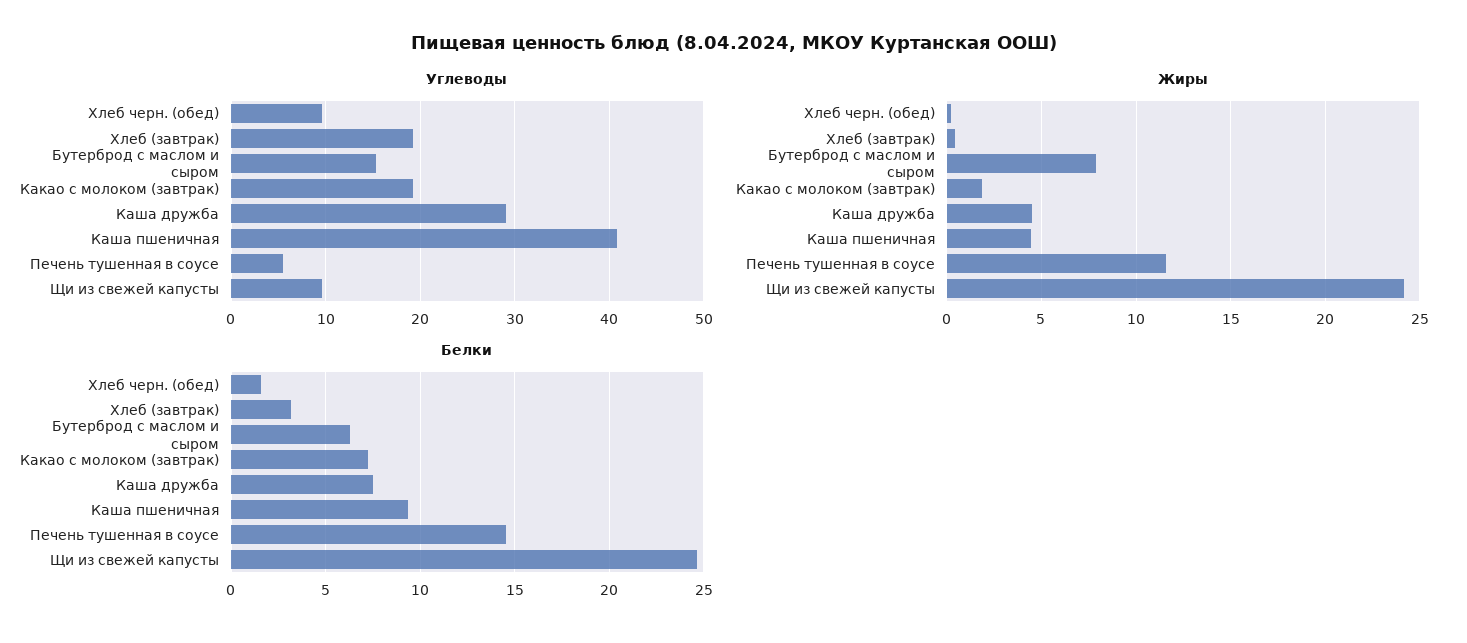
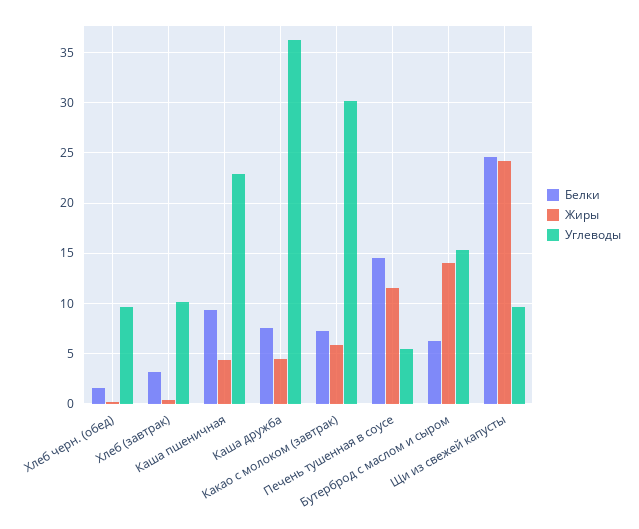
  {
    "Углеводы": {
      "Хлеб черн. (обед)": 10,
-     "Хлеб (завтрак)": 19,
+     "Хлеб (завтрак)": 10,
      "Бутерброд с маслом и сыром": 15,
-     "Какао с молоком (завтрак)": 19,
+     "Какао с молоком (завтрак)": 30,
-     "Каша дружба": 29,
+     "Каша дружба": 36,
-     "Каша пшеничная": 41,
+     "Каша пшеничная": 23,
      "Печень тушенная в соусе": 5,
      "Щи из свежей капусты": 10
    },
    "Жиры": {
      "Хлеб черн. (обед)": 0,
      "Хлеб (завтрак)": 0.5,
-     "Бутерброд с маслом и сыром": 8,
+     "Бутерброд с маслом и сыром": 14,
-     "Какао с молоком (завтрак)": 2,
+     "Какао с молоком (завтрак)": 6,
      "Каша дружба": 4.5,
      "Каша пшеничная": 4.5,
      "Печень тушенная в соусе": 11.5,
      "Щи из свежей капусты": 24
    },
    "Белки": {
      "Хлеб черн. (обед)": 1.5,
      "Хлеб (завтрак)": 3,
      "Бутерброд с маслом и сыром": 6.5,
      "Какао с молоком (завтрак)": 7.5,
      "Каша дружба": 7.5,
      "Каша пшеничная": 9.5,
      "Печень тушенная в соусе": 14.5,
      "Щи из свежей капусты": 24.5
    }
  }

